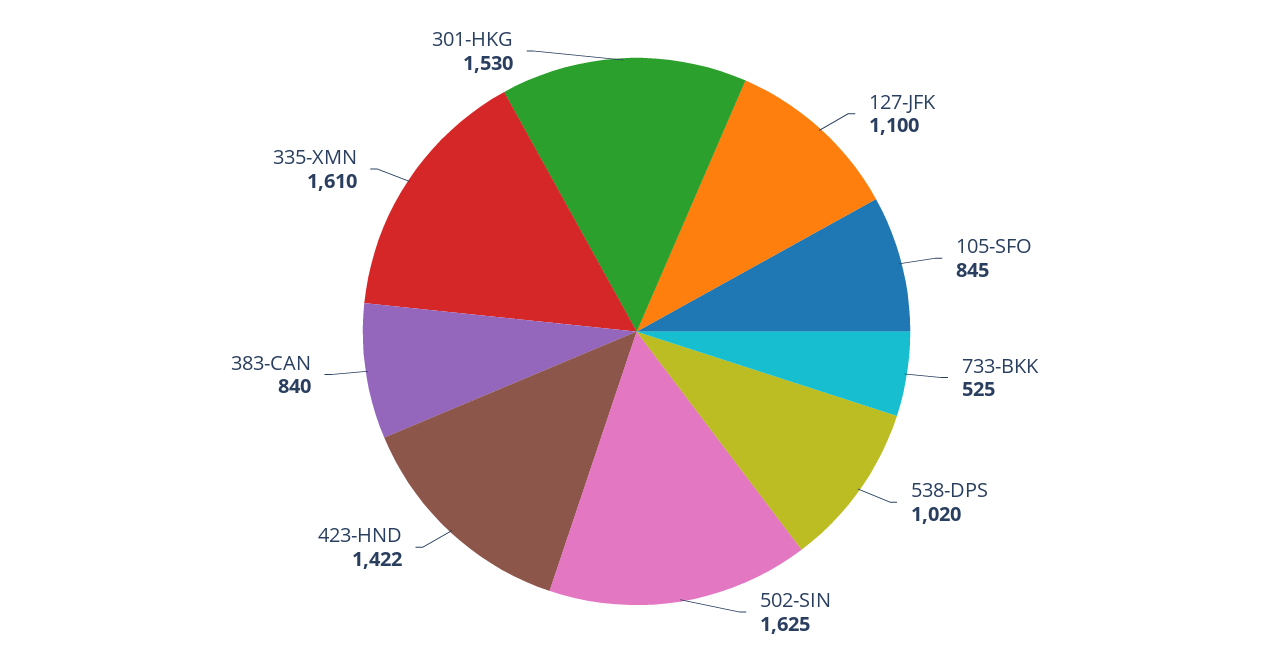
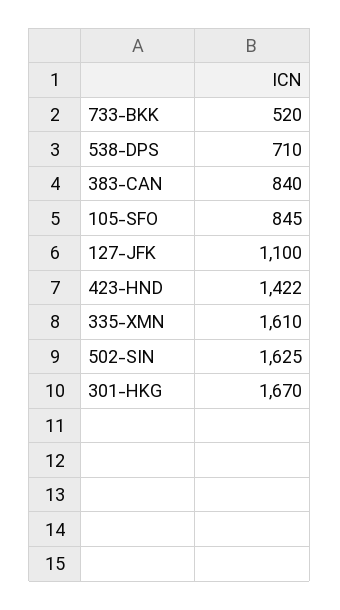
  {
    "127-JFK": 1100,
    "105-SFO": 845,
-   "733-BKK": 525,
+   "733-BKK": 520,
-   "538-DPS": 1020,
+   "538-DPS": 710,
    "502-SIN": 1625,
    "423-HND": 1422,
    "383-CAN": 840,
    "335-XMN": 1610,
-   "301-HKG": 1530
+   "301-HKG": 1670
  }

